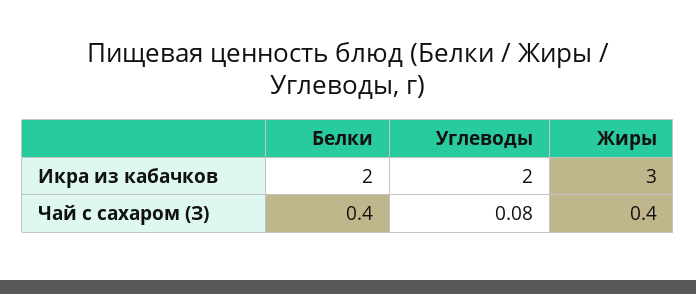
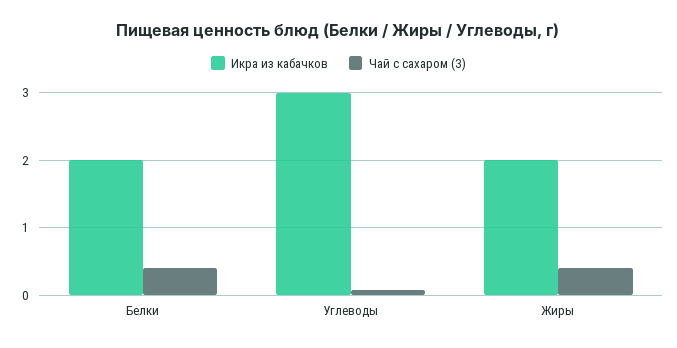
  {
    "Икра из кабачков": {
      "Белки": 2,
-     "Углеводы": 2,
+     "Углеводы": 3,
-     "Жиры": 3
+     "Жиры": 2
    },
    "Чай с сахаром (З)": {
      "Белки": 0.4,
      "Углеводы": 0.08,
      "Жиры": 0.4
    }
  }

